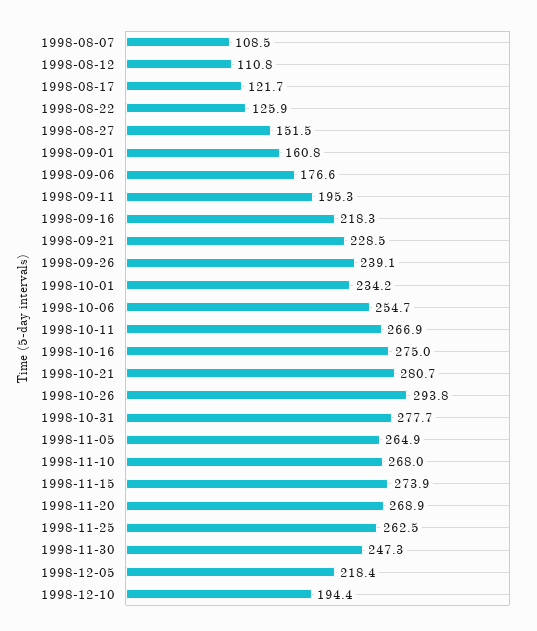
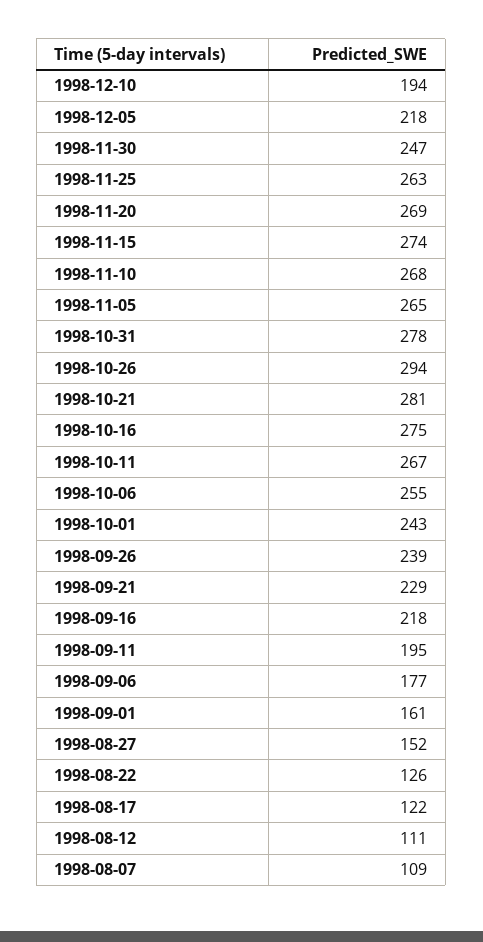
  {
    "1998-08-07": 108.5,
    "1998-08-12": 110.8,
    "1998-08-17": 121.7,
    "1998-08-22": 125.9,
    "1998-08-27": 151.5,
    "1998-09-01": 160.8,
    "1998-09-06": 176.6,
    "1998-09-11": 195.3,
    "1998-09-16": 218.3,
    "1998-09-21": 228.5,
    "1998-09-26": 239.1,
-   "1998-10-01": 234.2,
+   "1998-10-01": 243,
    "1998-10-06": 254.7,
    "1998-10-11": 266.9,
    "1998-10-16": 275,
    "1998-10-21": 280.7,
    "1998-10-26": 293.8,
    "1998-10-31": 277.7,
    "1998-11-05": 264.9,
    "1998-11-10": 268,
    "1998-11-15": 273.9,
    "1998-11-20": 268.9,
    "1998-11-25": 262.5,
    "1998-11-30": 247.3,
    "1998-12-05": 218.4,
    "1998-12-10": 194.4
  }

